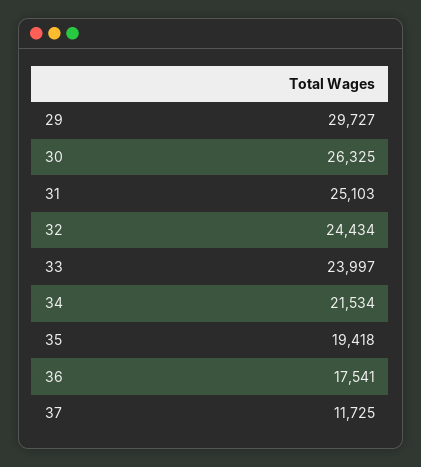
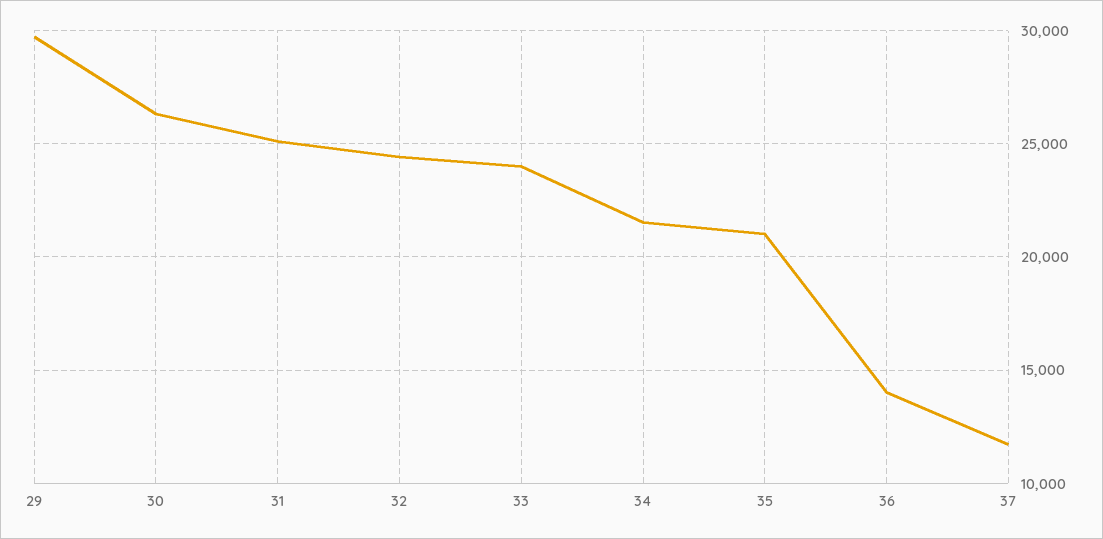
  {
    "29": 29727,
    "30": 26325,
    "31": 25103,
    "32": 24434,
    "33": 23997,
    "34": 21534,
-   "35": 19418,
+   "35": 21000,
-   "36": 17541,
+   "36": 14000,
    "37": 11725
  }

